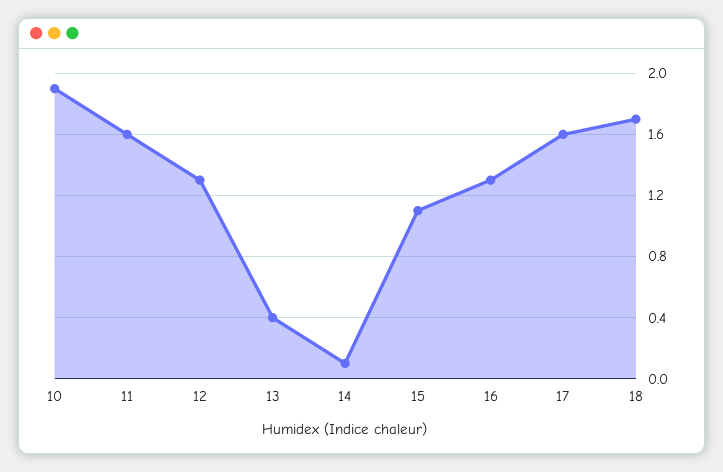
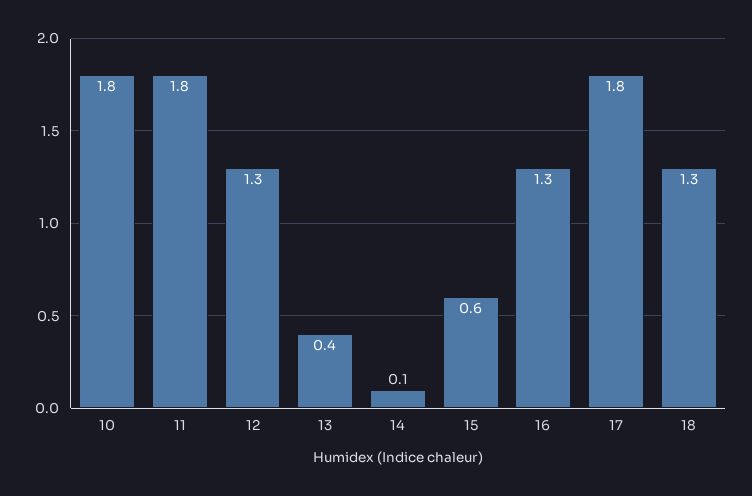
  {
-   "10": 1.9,
+   "10": 1.8,
-   "11": 1.6,
+   "11": 1.8,
    "12": 1.3,
    "13": 0.4,
    "14": 0.1,
-   "15": 1.1,
+   "15": 0.6,
    "16": 1.3,
-   "17": 1.6,
+   "17": 1.8,
-   "18": 1.7
+   "18": 1.3
  }

